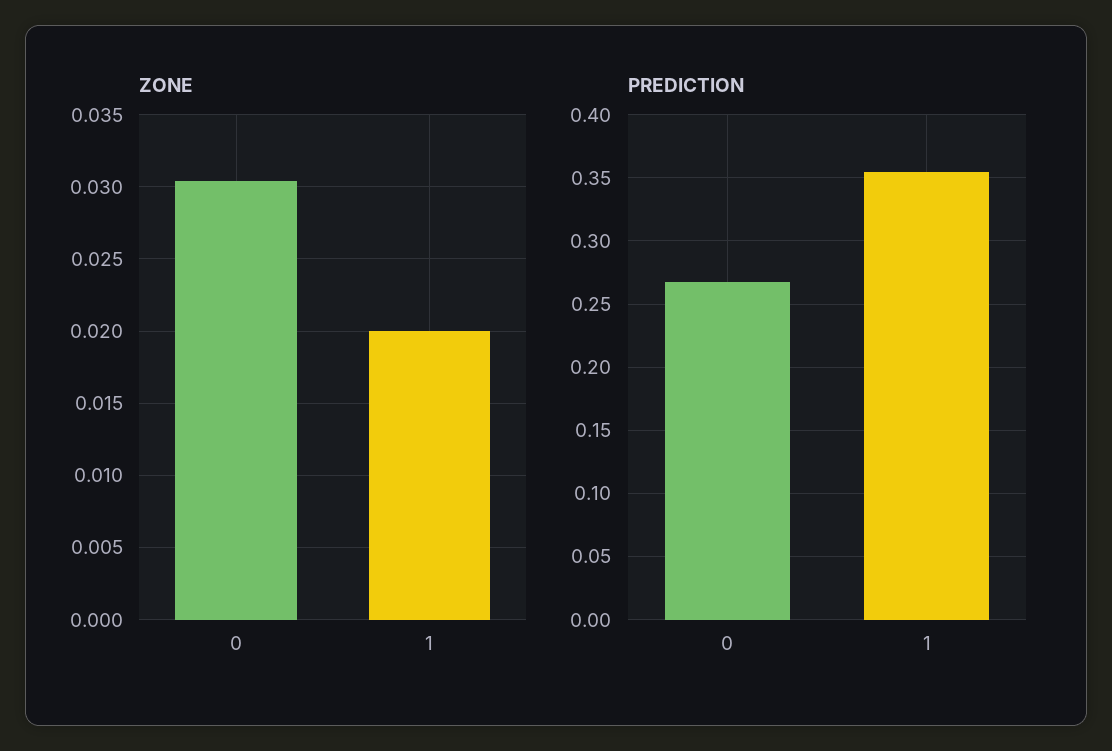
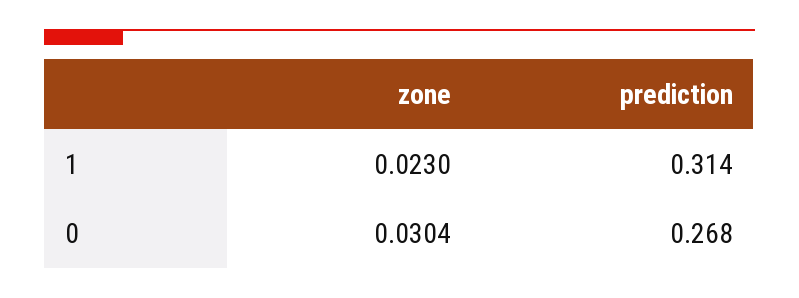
  {
    "ZONE": {
      "0": 0.0304,
-     "1": 0.02
+     "1": 0.023
    },
    "PREDICTION": {
      "0": 0.268,
-     "1": 0.355
+     "1": 0.314
    }
  }

